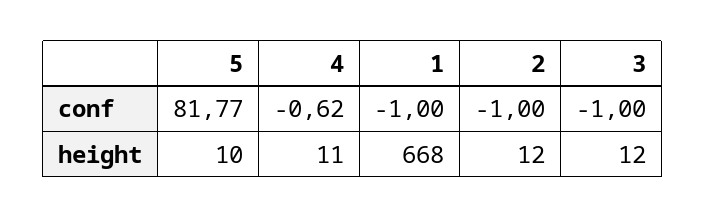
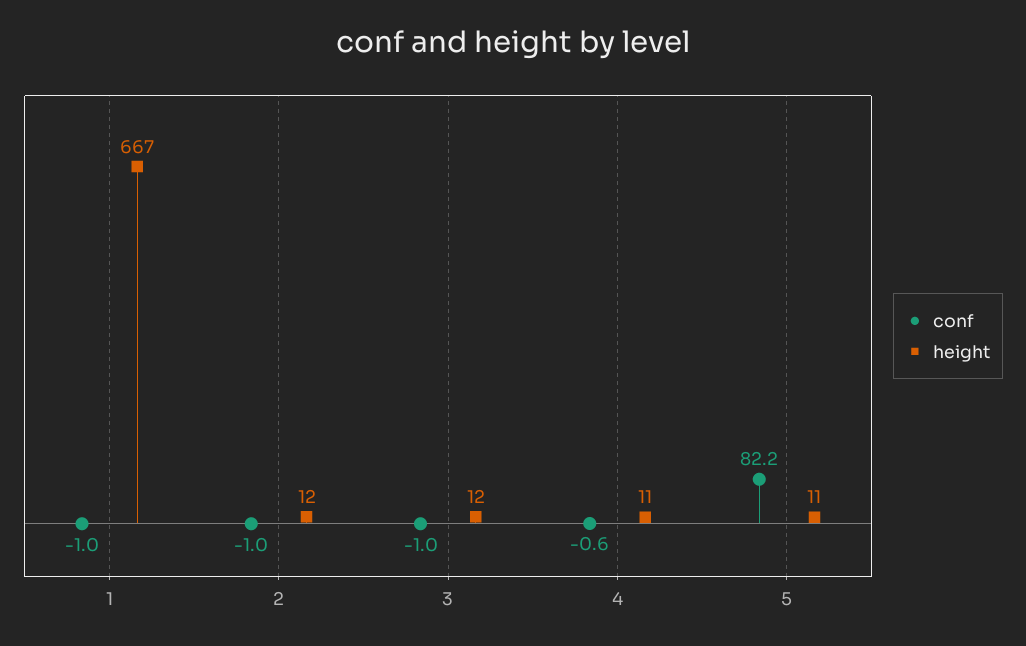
  {
    "conf": {
-     "5": 81.77,
+     "5": 82.2,
      "4": -0.62,
      "1": -1,
      "2": -1,
      "3": -1
    },
    "height": {
-     "5": 10,
+     "5": 11,
      "4": 11,
-     "1": 668,
+     "1": 667,
      "2": 12,
      "3": 12
    }
  }

